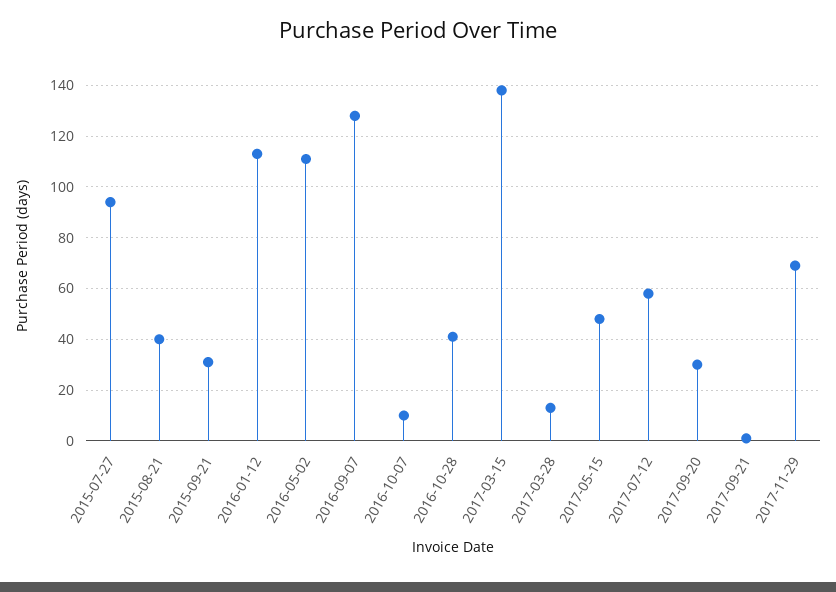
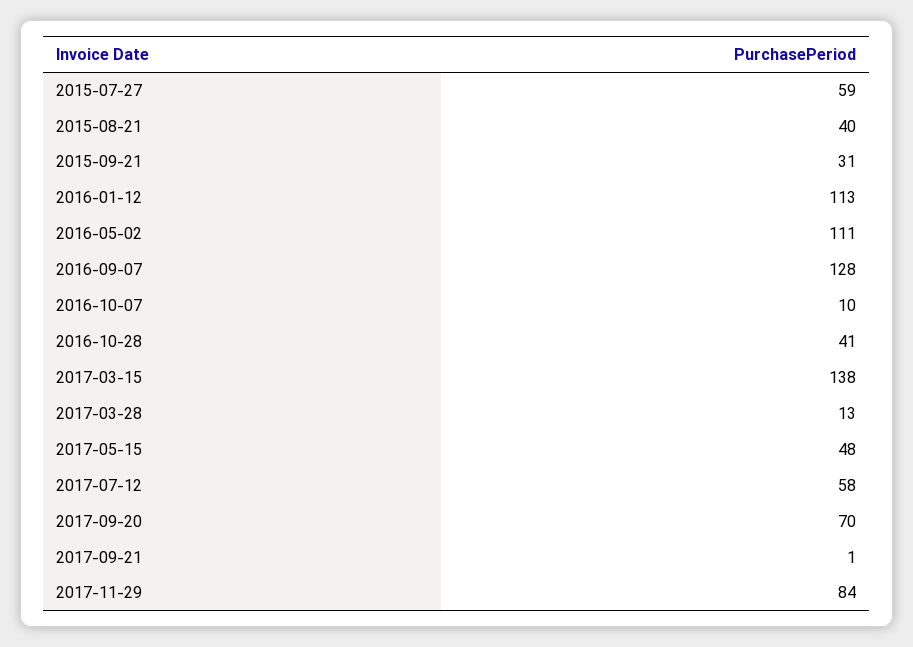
  {
-   "2015-07-27": 95,
+   "2015-07-27": 59,
    "2015-08-21": 40,
    "2015-09-21": 31,
    "2016-01-12": 113,
    "2016-05-02": 111,
    "2016-09-07": 128,
    "2016-10-07": 10,
    "2016-10-28": 41,
    "2017-03-15": 138,
    "2017-03-28": 13,
    "2017-05-15": 48,
    "2017-07-12": 58,
-   "2017-09-20": 30,
+   "2017-09-20": 70,
    "2017-09-21": 1,
-   "2017-11-29": 70
+   "2017-11-29": 84
  }

